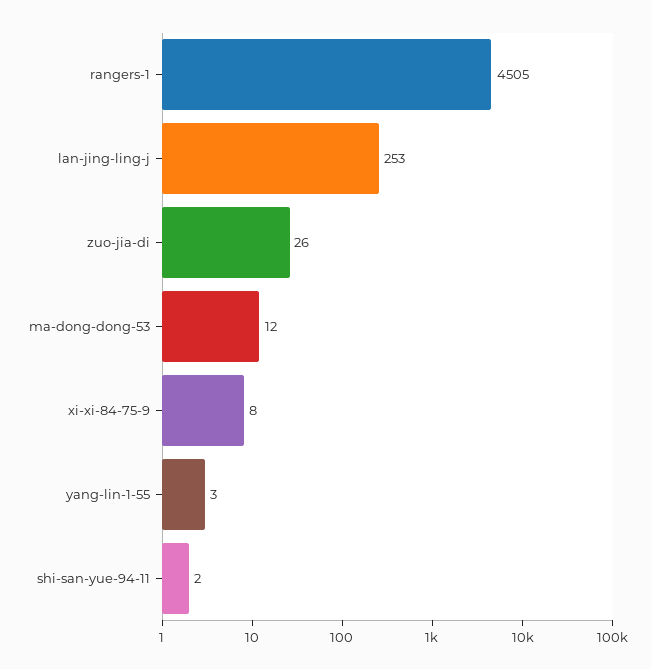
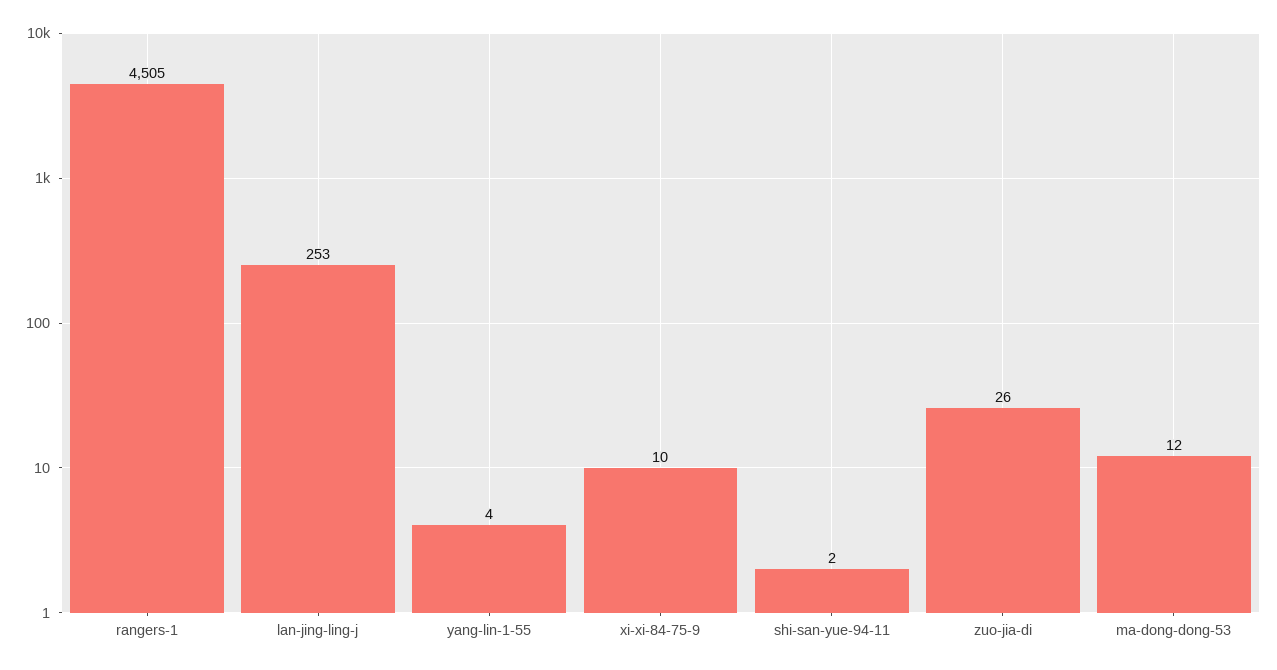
  {
    "rangers-1": 4505,
    "lan-jing-ling-j": 253,
    "zuo-jia-di": 26,
    "ma-dong-dong-53": 12,
-   "xi-xi-84-75-9": 8,
+   "xi-xi-84-75-9": 10,
-   "yang-lin-1-55": 3,
+   "yang-lin-1-55": 4,
    "shi-san-yue-94-11": 2
  }

